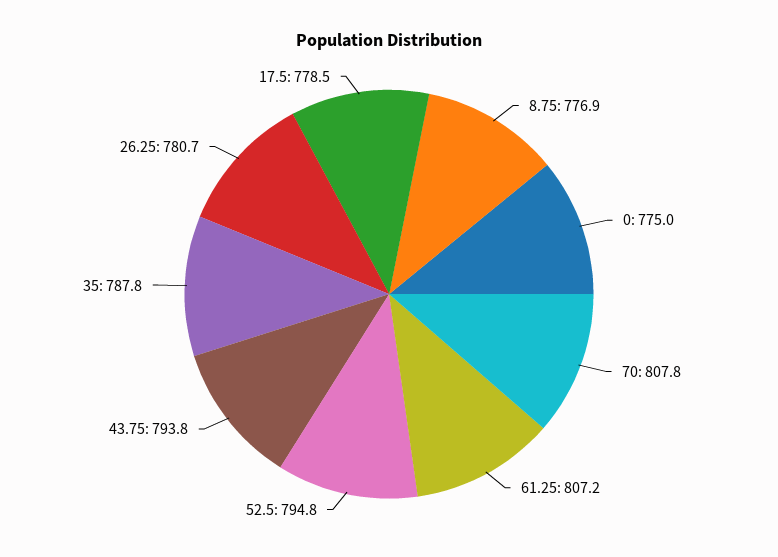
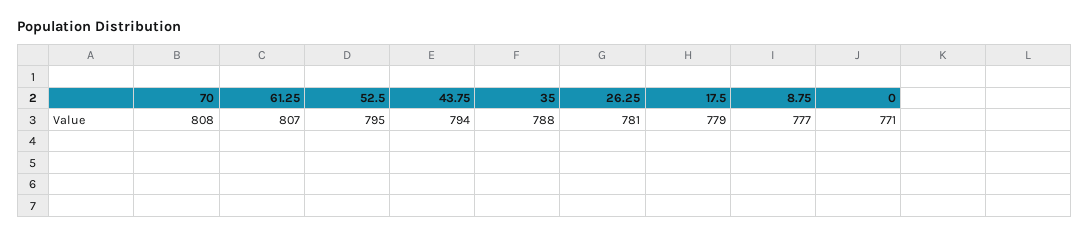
  {
    "8.75": 776.9,
-   "0": 775,
+   "0": 771,
    "70": 807.8,
    "61.25": 807.2,
    "52.5": 794.8,
    "43.75": 793.8,
    "35": 787.8,
    "26.25": 780.7,
    "17.5": 778.5
  }

